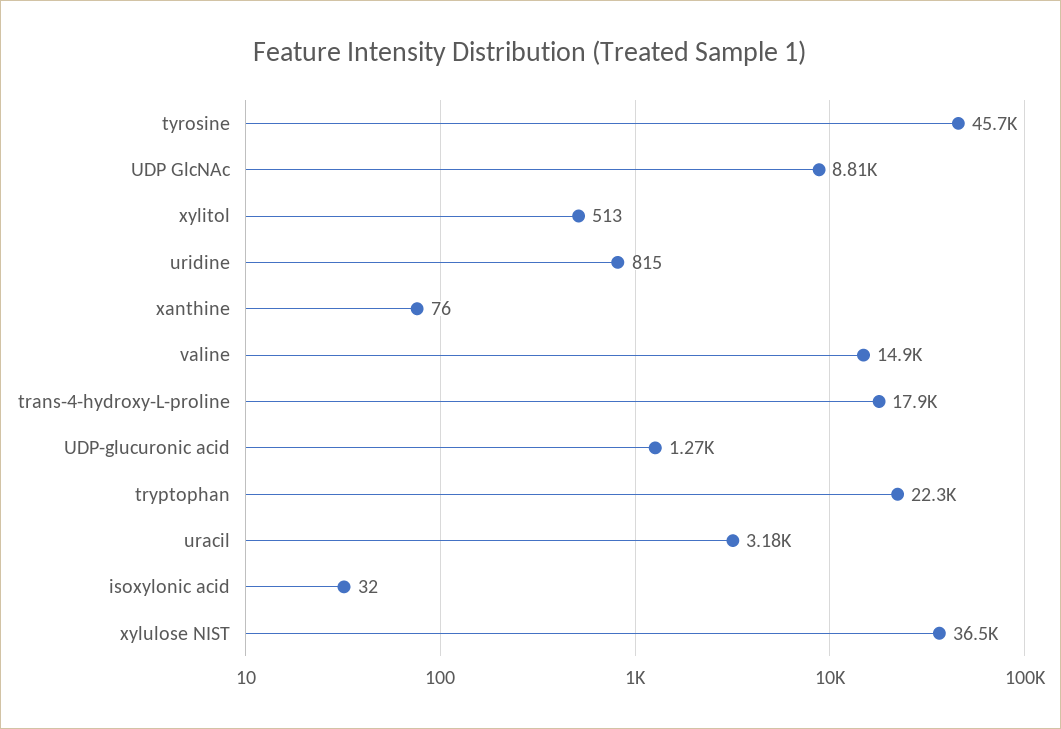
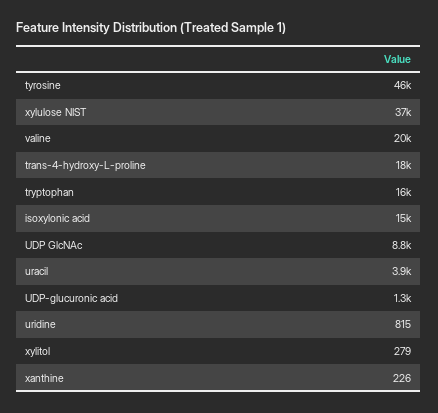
  {
    "tyrosine": 45700,
    "UDP GlcNAc": 8810,
-   "xylitol": 513,
+   "xylitol": 279,
    "uridine": 815,
-   "xanthine": 76,
+   "xanthine": 226,
-   "valine": 14900,
+   "valine": 20000,
    "trans-4-hydroxy-L-proline": 17900,
    "UDP-glucuronic acid": 1270,
-   "tryptophan": 22300,
+   "tryptophan": 16000,
-   "uracil": 3180,
+   "uracil": 3900,
-   "isoxylonic acid": 32,
+   "isoxylonic acid": 15000,
    "xylulose NIST": 36500
  }

